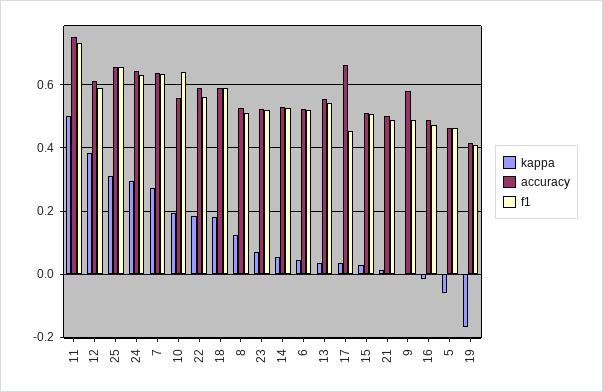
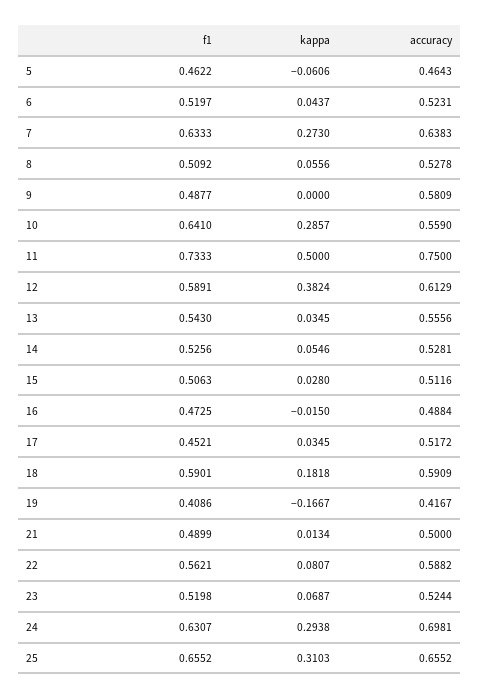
  {
    "kappa": {
      "11": 0.5,
      "12": 0.3824,
      "25": 0.3103,
      "24": 0.2938,
      "7": 0.273,
-     "10": 0.2,
+     "10": 0.2857,
-     "22": 0.18,
+     "22": 0.0807,
      "18": 0.1818,
-     "8": 0.12,
+     "8": 0.0556,
      "23": 0.0687,
      "14": 0.0546,
      "6": 0.0437,
      "13": 0.0345,
      "17": 0.0345,
      "15": 0.028,
      "21": 0.0134,
      "9": 0,
      "16": -0.015,
      "5": -0.0606,
      "19": -0.1667
    },
    "accuracy": {
      "11": 0.75,
      "12": 0.6129,
      "25": 0.6552,
-     "24": 0.64,
+     "24": 0.6981,
      "7": 0.6383,
      "10": 0.559,
      "22": 0.5882,
      "18": 0.5909,
      "8": 0.5278,
      "23": 0.5244,
      "14": 0.5281,
      "6": 0.5231,
      "13": 0.5556,
-     "17": 0.66,
+     "17": 0.5172,
      "15": 0.5116,
      "21": 0.5,
      "9": 0.5809,
      "16": 0.4884,
      "5": 0.4643,
      "19": 0.4167
    },
    "f1": {
      "11": 0.7333,
      "12": 0.5891,
      "25": 0.6552,
      "24": 0.6307,
      "7": 0.6333,
      "10": 0.641,
      "22": 0.5621,
      "18": 0.5901,
      "8": 0.5092,
      "23": 0.5198,
      "14": 0.5256,
      "6": 0.5197,
      "13": 0.543,
      "17": 0.4521,
      "15": 0.5063,
      "21": 0.4899,
      "9": 0.4877,
      "16": 0.4725,
      "5": 0.4622,
      "19": 0.4086
    }
  }

